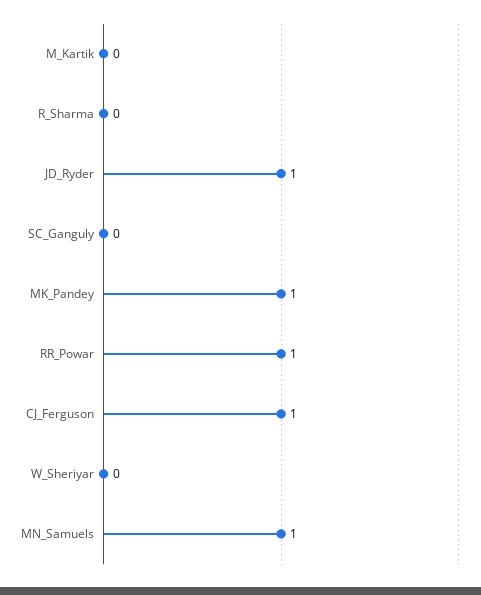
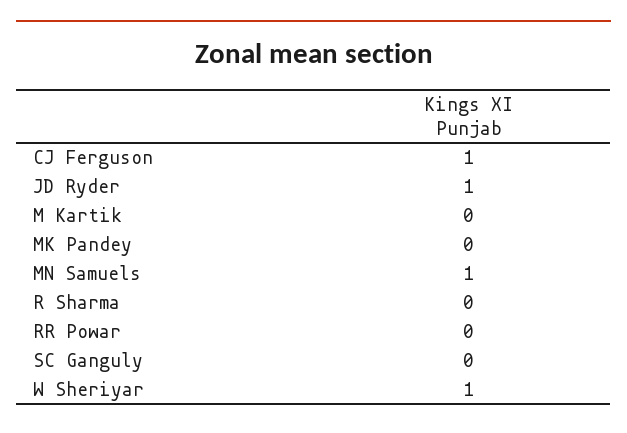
  {
    "M_Kartik": 0,
    "R_Sharma": 0,
    "JD_Ryder": 1,
    "SC_Ganguly": 0,
-   "MK_Pandey": 1,
+   "MK_Pandey": 0,
-   "RR_Powar": 1,
+   "RR_Powar": 0,
    "CJ_Ferguson": 1,
-   "W_Sheriyar": 0,
+   "W_Sheriyar": 1,
    "MN_Samuels": 1
  }

